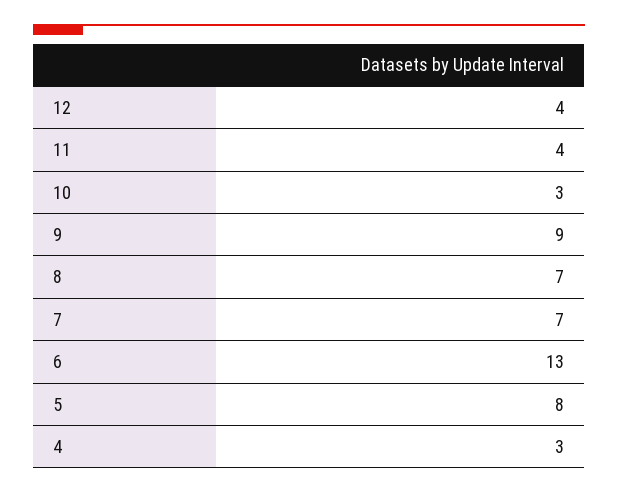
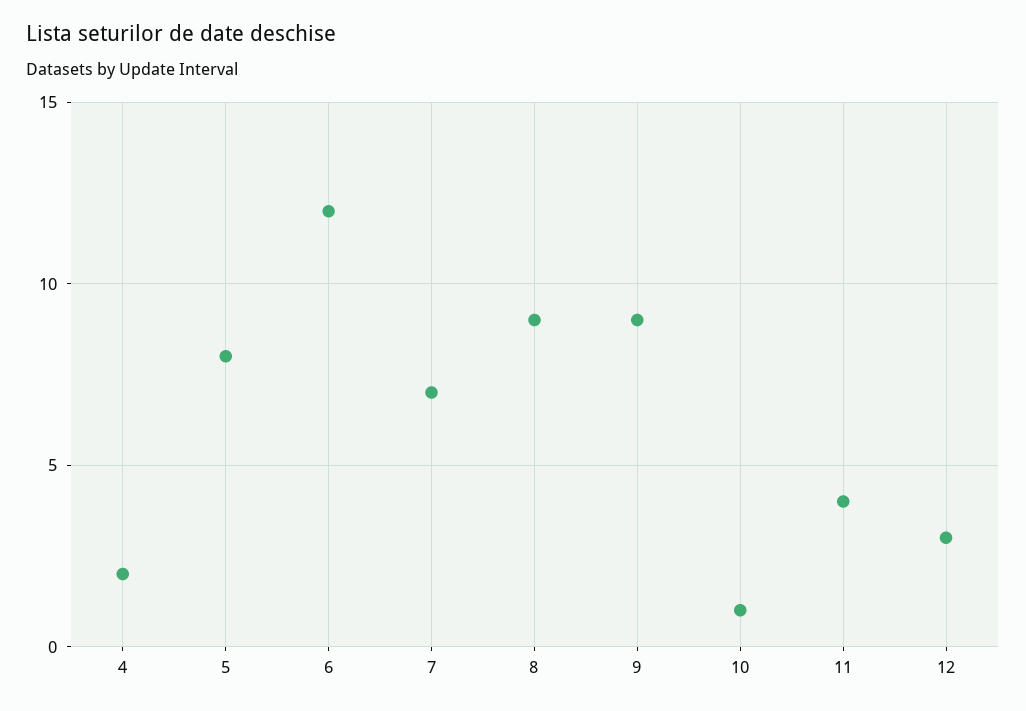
  {
-   "12": 4,
+   "12": 3,
    "11": 4,
-   "10": 3,
+   "10": 1,
    "9": 9,
-   "8": 7,
+   "8": 9,
    "7": 7,
-   "6": 13,
+   "6": 12,
    "5": 8,
-   "4": 3
+   "4": 2
  }

